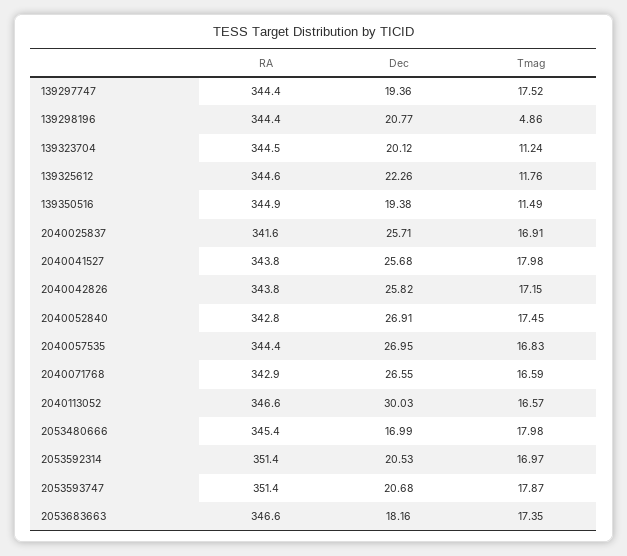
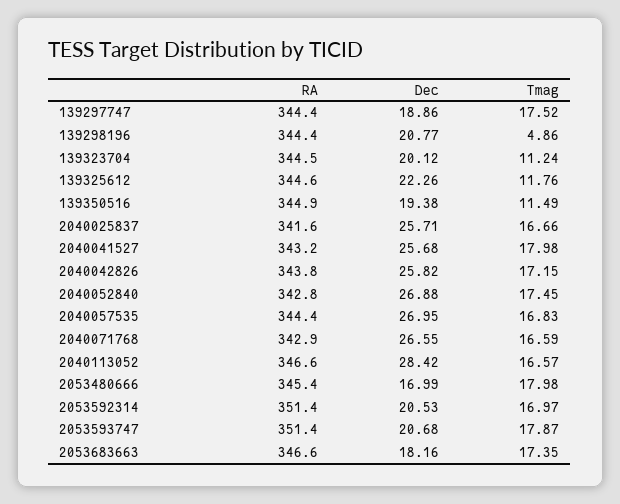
  {
    "RA": {
      "139297747": 344.4,
      "139298196": 344.4,
      "139323704": 344.5,
      "139325612": 344.6,
      "139350516": 344.9,
      "2040025837": 341.6,
-     "2040041527": 343.8,
+     "2040041527": 343.2,
      "2040042826": 343.8,
      "2040052840": 342.8,
      "2040057535": 344.4,
      "2040071768": 342.9,
      "2040113052": 346.6,
      "2053480666": 345.4,
      "2053592314": 351.4,
      "2053593747": 351.4,
      "2053683663": 346.6
    },
    "Dec": {
-     "139297747": 19.36,
+     "139297747": 18.86,
      "139298196": 20.77,
      "139323704": 20.12,
      "139325612": 22.26,
      "139350516": 19.38,
      "2040025837": 25.71,
      "2040041527": 25.68,
      "2040042826": 25.82,
-     "2040052840": 26.91,
+     "2040052840": 26.88,
      "2040057535": 26.95,
      "2040071768": 26.55,
-     "2040113052": 30.03,
+     "2040113052": 28.42,
      "2053480666": 16.99,
      "2053592314": 20.53,
      "2053593747": 20.68,
      "2053683663": 18.16
    },
    "Tmag": {
      "139297747": 17.52,
      "139298196": 4.86,
      "139323704": 11.24,
      "139325612": 11.76,
      "139350516": 11.49,
-     "2040025837": 16.91,
+     "2040025837": 16.66,
      "2040041527": 17.98,
      "2040042826": 17.15,
      "2040052840": 17.45,
      "2040057535": 16.83,
      "2040071768": 16.59,
      "2040113052": 16.57,
      "2053480666": 17.98,
      "2053592314": 16.97,
      "2053593747": 17.87,
      "2053683663": 17.35
    }
  }

